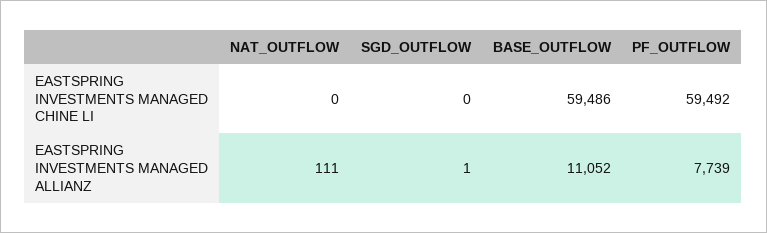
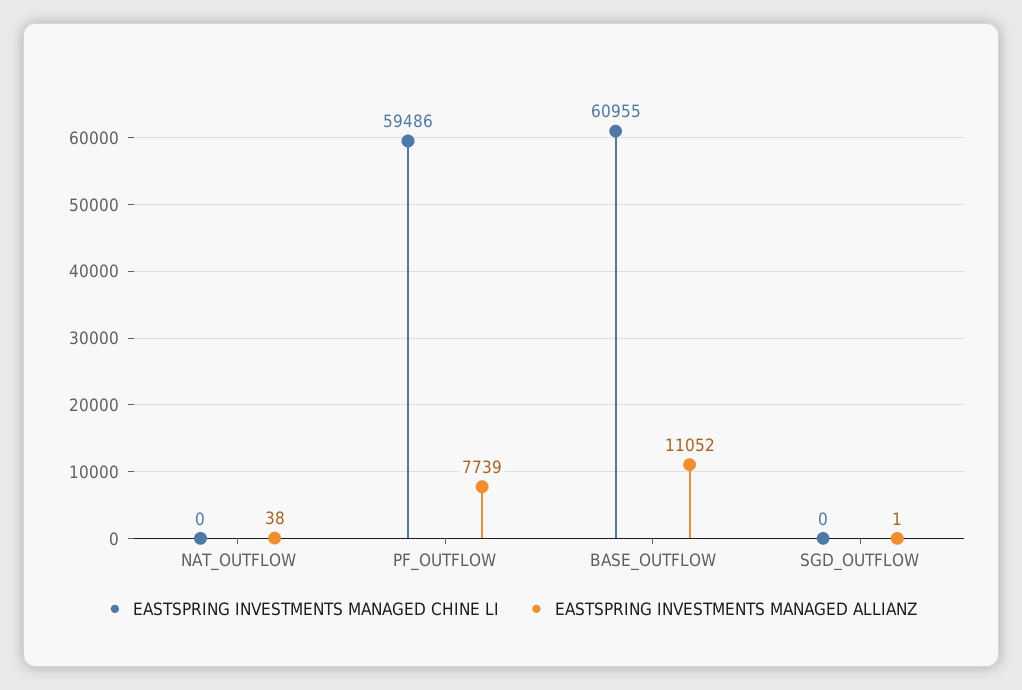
  {
    "EASTSPRING INVESTMENTS MANAGED CHINE LI": {
      "NAT_OUTFLOW": 0,
      "SGD_OUTFLOW": 0,
-     "BASE_OUTFLOW": 59486,
+     "BASE_OUTFLOW": 60955,
-     "PF_OUTFLOW": 59492
+     "PF_OUTFLOW": 59486
    },
    "EASTSPRING INVESTMENTS MANAGED ALLIANZ": {
-     "NAT_OUTFLOW": 111,
+     "NAT_OUTFLOW": 38,
      "SGD_OUTFLOW": 1,
      "BASE_OUTFLOW": 11052,
      "PF_OUTFLOW": 7739
    }
  }

